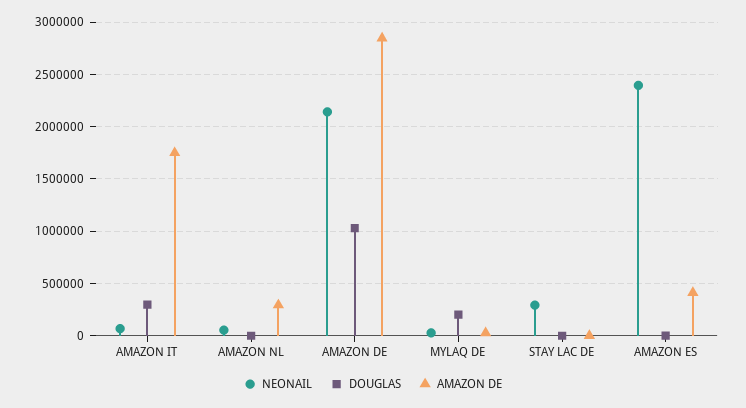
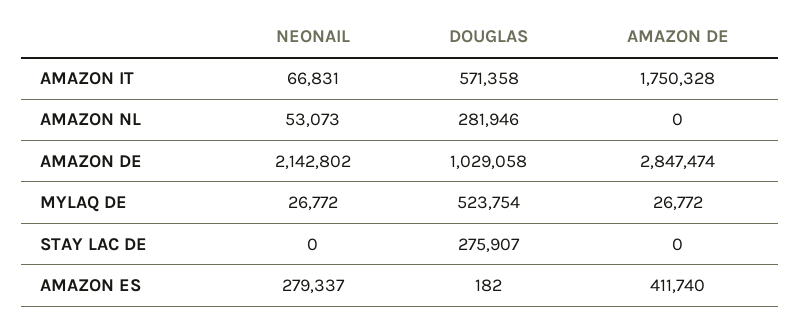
  {
    "NEONAIL": {
      "AMAZON IT": 66831,
      "AMAZON NL": 53073,
      "AMAZON DE": 2142802,
      "MYLAQ DE": 26772,
-     "STAY LAC DE": 300000,
+     "STAY LAC DE": 0,
-     "AMAZON ES": 2400000
+     "AMAZON ES": 279337
    },
    "DOUGLAS": {
-     "AMAZON IT": 300000,
+     "AMAZON IT": 571358,
-     "AMAZON NL": 0,
+     "AMAZON NL": 281946,
      "AMAZON DE": 1029058,
-     "MYLAQ DE": 200000,
+     "MYLAQ DE": 523754,
-     "STAY LAC DE": 0,
+     "STAY LAC DE": 275907,
      "AMAZON ES": 182
    },
    "AMAZON DE": {
      "AMAZON IT": 1750328,
-     "AMAZON NL": 300000,
+     "AMAZON NL": 0,
      "AMAZON DE": 2847474,
      "MYLAQ DE": 26772,
      "STAY LAC DE": 0,
      "AMAZON ES": 411740
    }
  }

